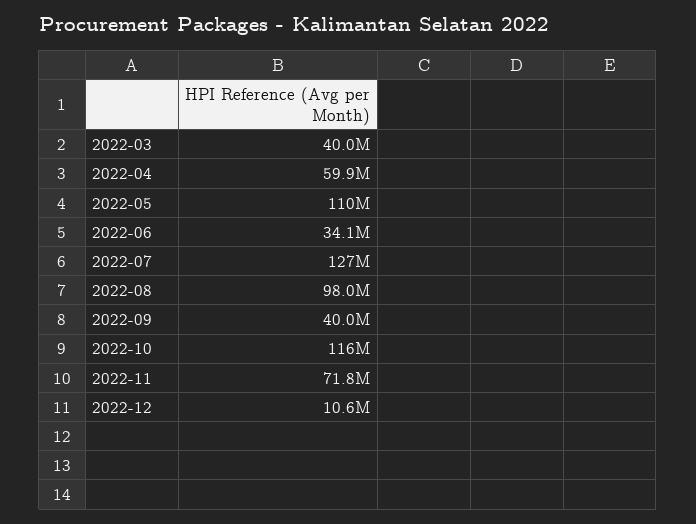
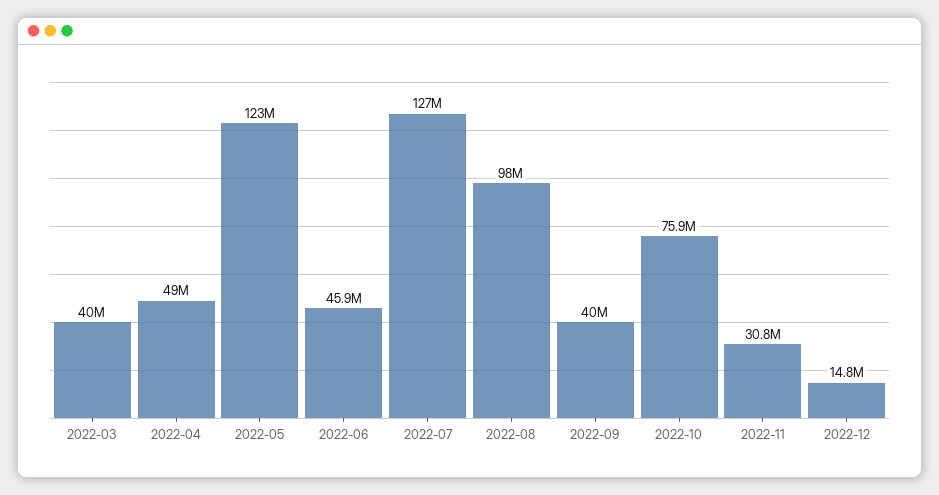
  {
    "2022-03": 40000000,
-   "2022-04": 59900000,
+   "2022-04": 49000000,
-   "2022-05": 110000000,
+   "2022-05": 123000000,
-   "2022-06": 34100000,
+   "2022-06": 45900000,
    "2022-07": 127000000,
    "2022-08": 98000000,
    "2022-09": 40000000,
-   "2022-10": 116000000,
+   "2022-10": 75900000,
-   "2022-11": 71800000,
+   "2022-11": 30800000,
-   "2022-12": 10600000
+   "2022-12": 14800000
  }

